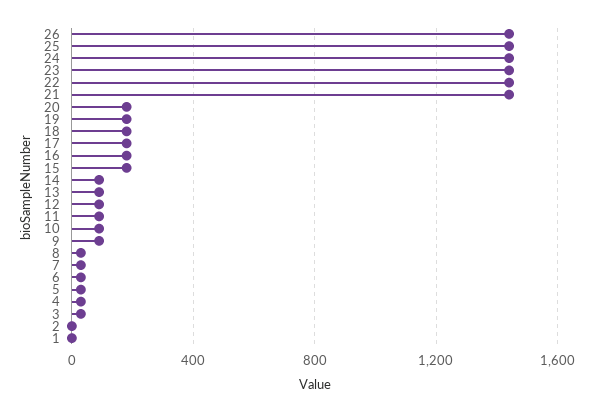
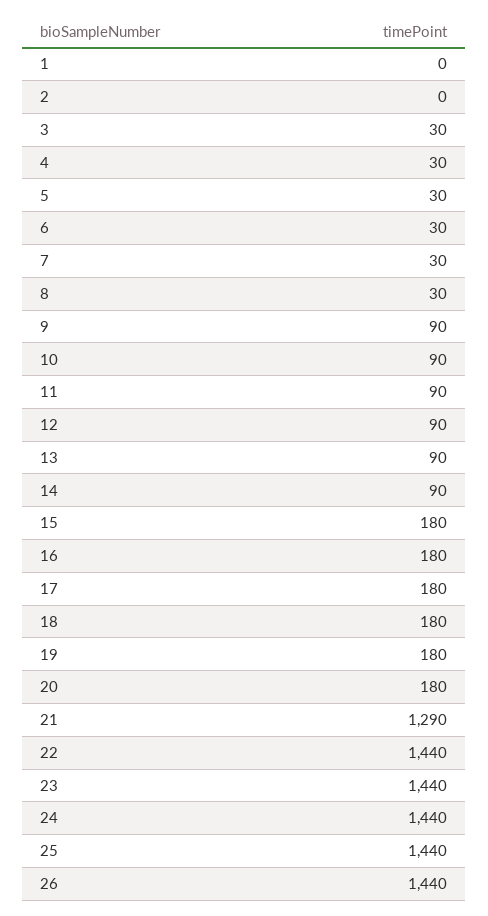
  {
    "26": 1440,
    "25": 1440,
    "24": 1440,
    "23": 1440,
    "22": 1440,
-   "21": 1450,
+   "21": 1290,
    "20": 180,
    "19": 180,
    "18": 180,
    "17": 180,
    "16": 180,
    "15": 180,
    "14": 90,
    "13": 90,
    "12": 90,
    "11": 90,
    "10": 90,
    "9": 90,
    "8": 30,
    "7": 30,
    "6": 30,
    "5": 30,
    "4": 30,
    "3": 30,
    "2": 0,
    "1": 0
  }

